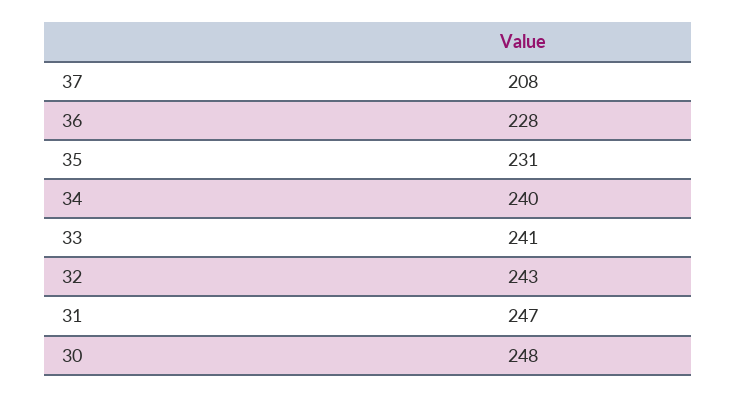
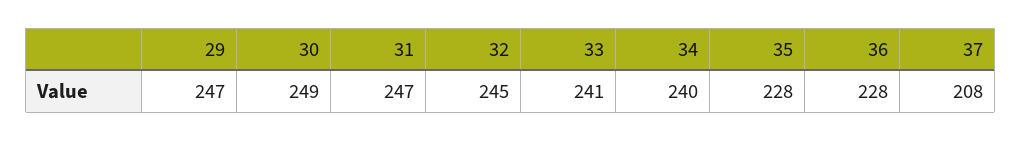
  {
    "37": 208,
    "36": 228,
-   "35": 231,
+   "35": 228,
    "34": 240,
    "33": 241,
-   "32": 243,
+   "32": 245,
    "31": 247,
-   "30": 248
+   "30": 249,
+   "29": 247
  }

